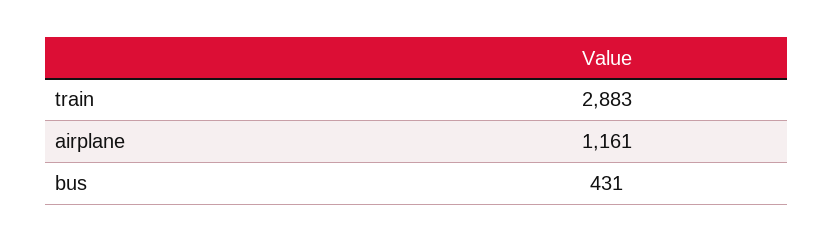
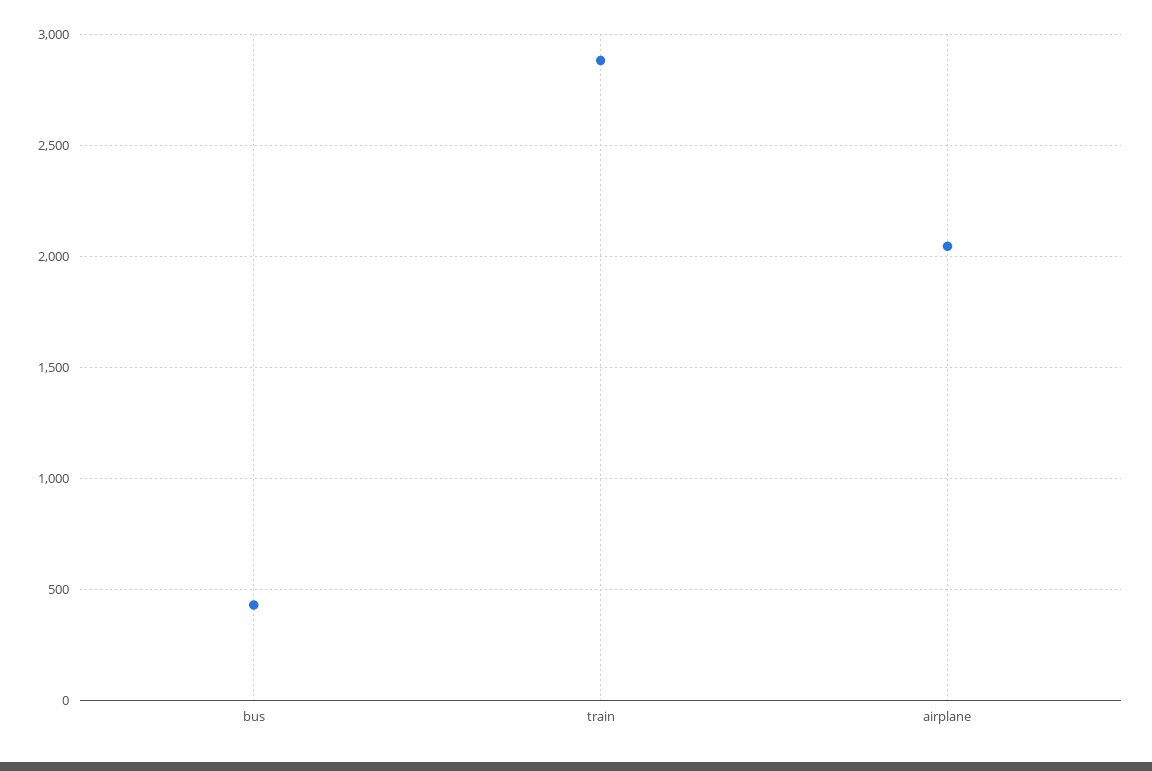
  {
    "train": 2883,
-   "airplane": 1161,
+   "airplane": 2050,
    "bus": 431
  }

